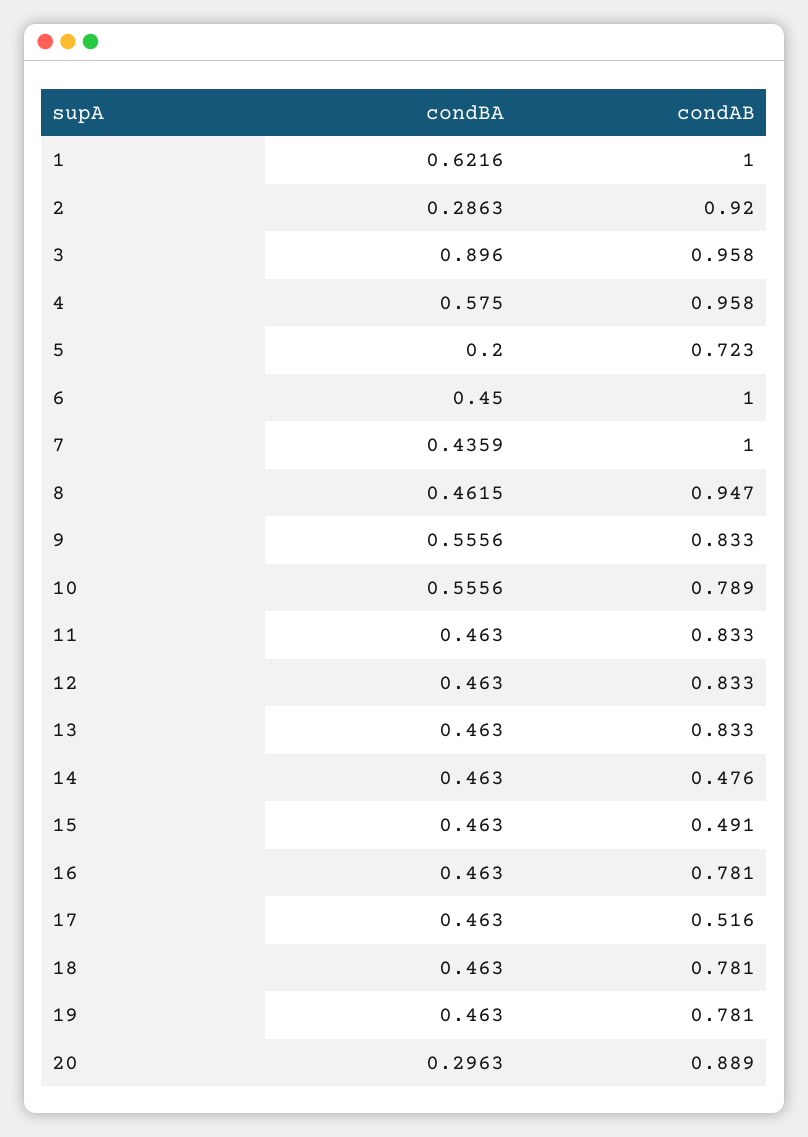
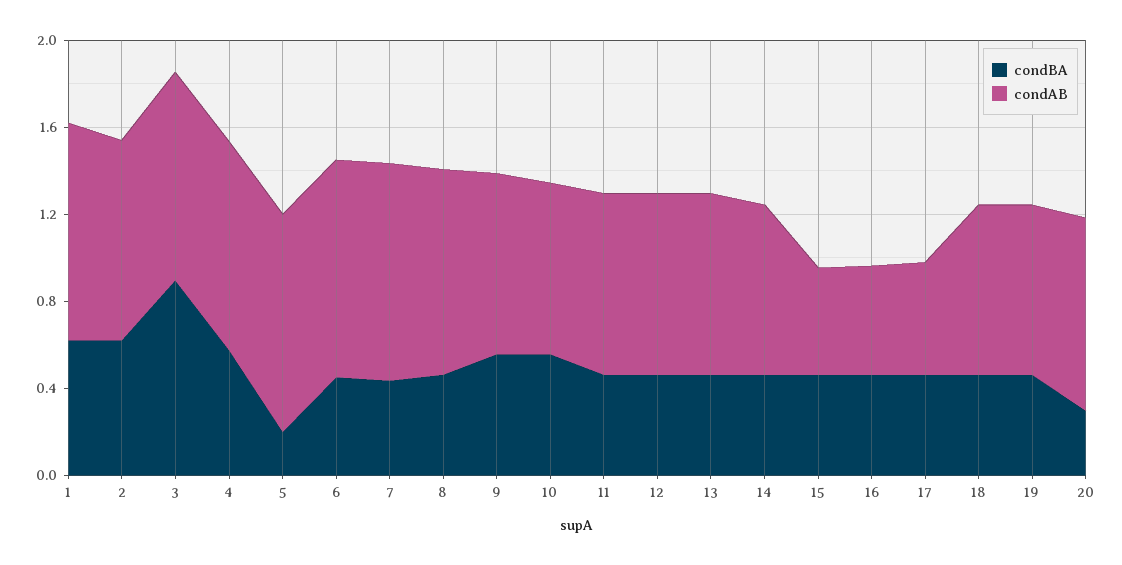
  {
    "condBA": {
      "1": 0.6216,
-     "2": 0.2863,
+     "2": 0.6,
      "3": 0.896,
      "4": 0.575,
      "5": 0.2,
      "6": 0.45,
      "7": 0.4359,
      "8": 0.4615,
      "9": 0.5556,
      "10": 0.5556,
      "11": 0.463,
      "12": 0.463,
      "13": 0.463,
      "14": 0.463,
      "15": 0.463,
      "16": 0.463,
      "17": 0.463,
      "18": 0.463,
      "19": 0.463,
      "20": 0.2963
    },
    "condAB": {
      "1": 1,
      "2": 0.92,
      "3": 0.958,
      "4": 0.958,
-     "5": 0.723,
+     "5": 1,
      "6": 1,
      "7": 1,
      "8": 0.947,
      "9": 0.833,
      "10": 0.789,
      "11": 0.833,
      "12": 0.833,
      "13": 0.833,
-     "14": 0.476,
+     "14": 0.8,
      "15": 0.491,
-     "16": 0.781,
+     "16": 0.5,
      "17": 0.516,
      "18": 0.781,
      "19": 0.781,
      "20": 0.889
    }
  }

